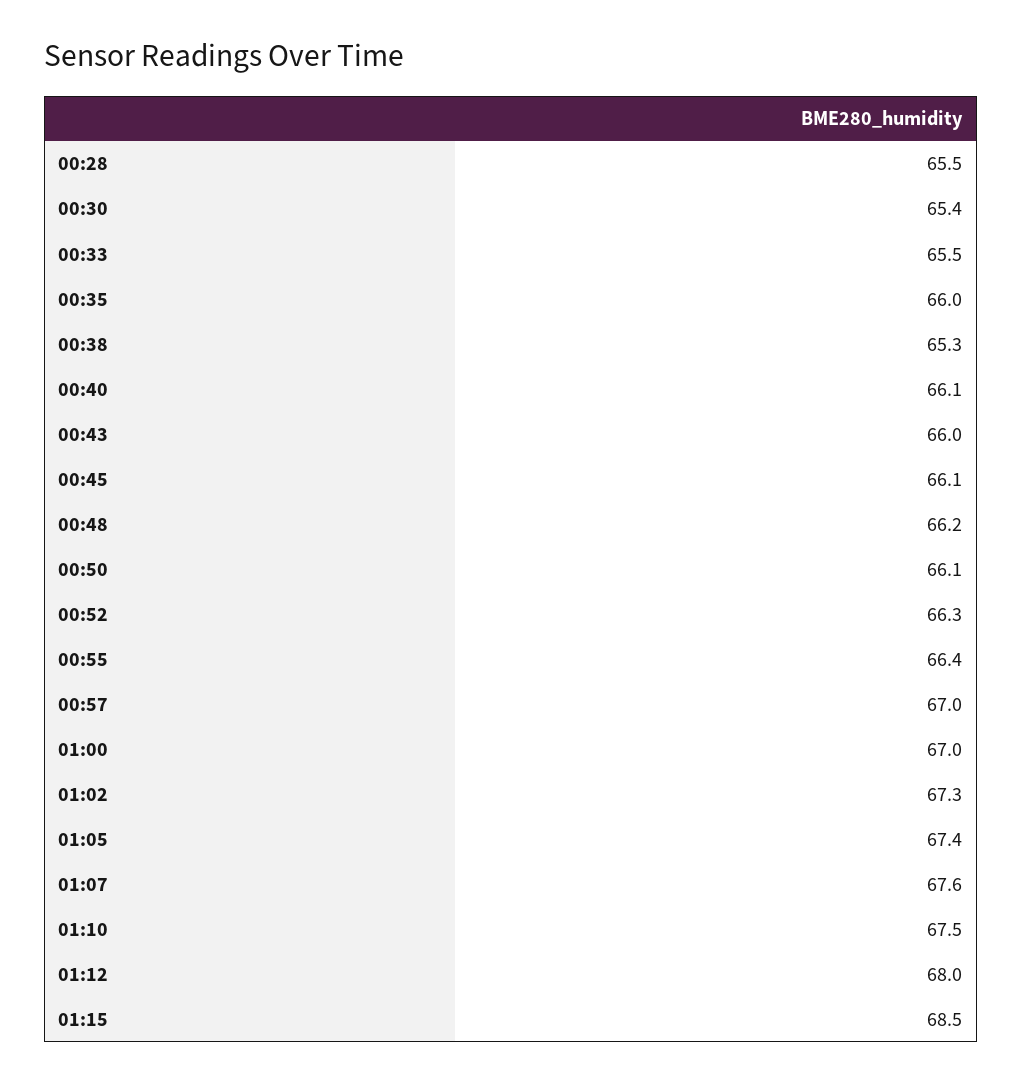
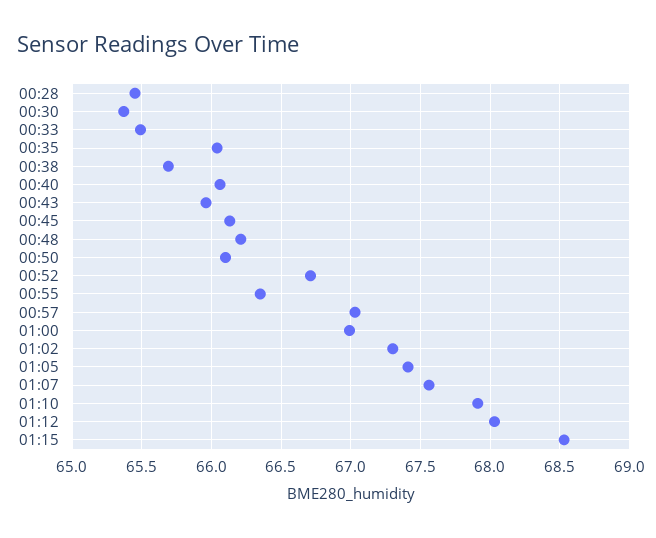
  {
    "00:28": 65.5,
    "00:30": 65.4,
    "00:33": 65.5,
    "00:35": 66,
-   "00:38": 65.3,
+   "00:38": 65.7,
    "00:40": 66.1,
    "00:43": 66,
    "00:45": 66.1,
    "00:48": 66.2,
    "00:50": 66.1,
-   "00:52": 66.3,
+   "00:52": 66.7,
    "00:55": 66.4,
    "00:57": 67,
    "01:00": 67,
    "01:02": 67.3,
    "01:05": 67.4,
    "01:07": 67.6,
-   "01:10": 67.5,
+   "01:10": 67.9,
    "01:12": 68,
    "01:15": 68.5
  }

